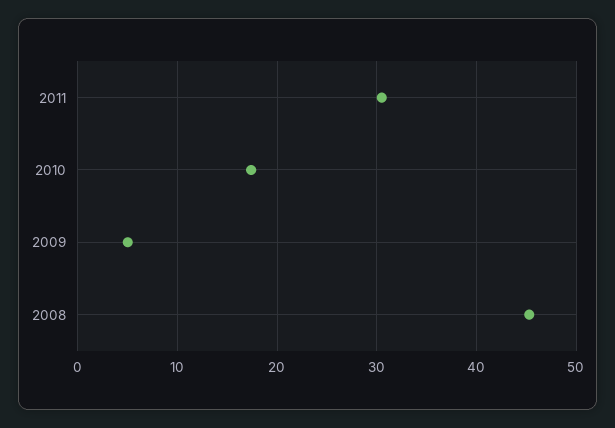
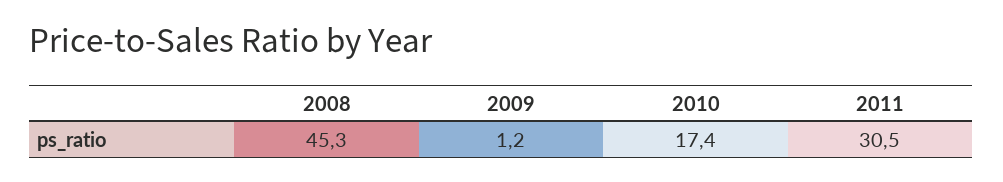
  {
    "2011": 30.5,
    "2010": 17.4,
-   "2009": 5,
+   "2009": 1.2,
    "2008": 45.3
  }

